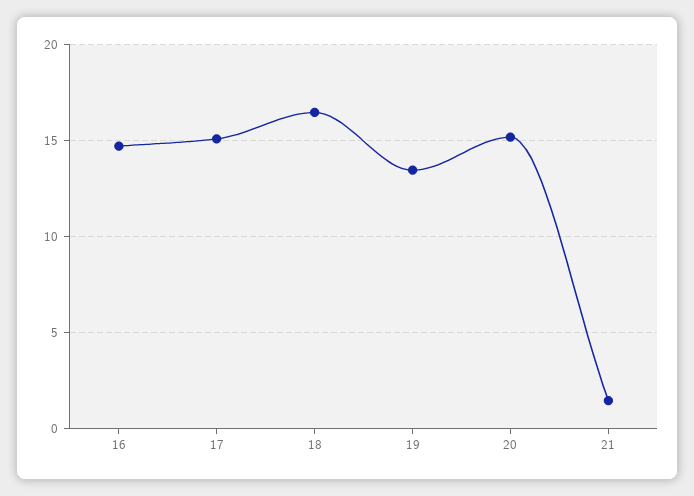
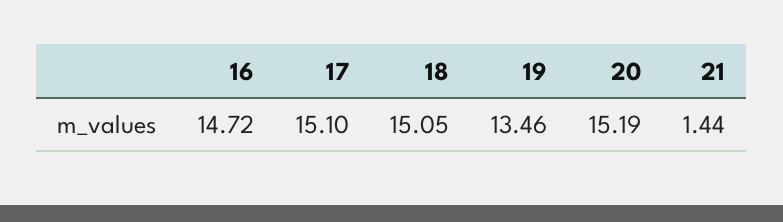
  {
    "16": 14.72,
    "17": 15.1,
-   "18": 16.5,
+   "18": 15.05,
    "19": 13.46,
    "20": 15.19,
    "21": 1.44
  }

